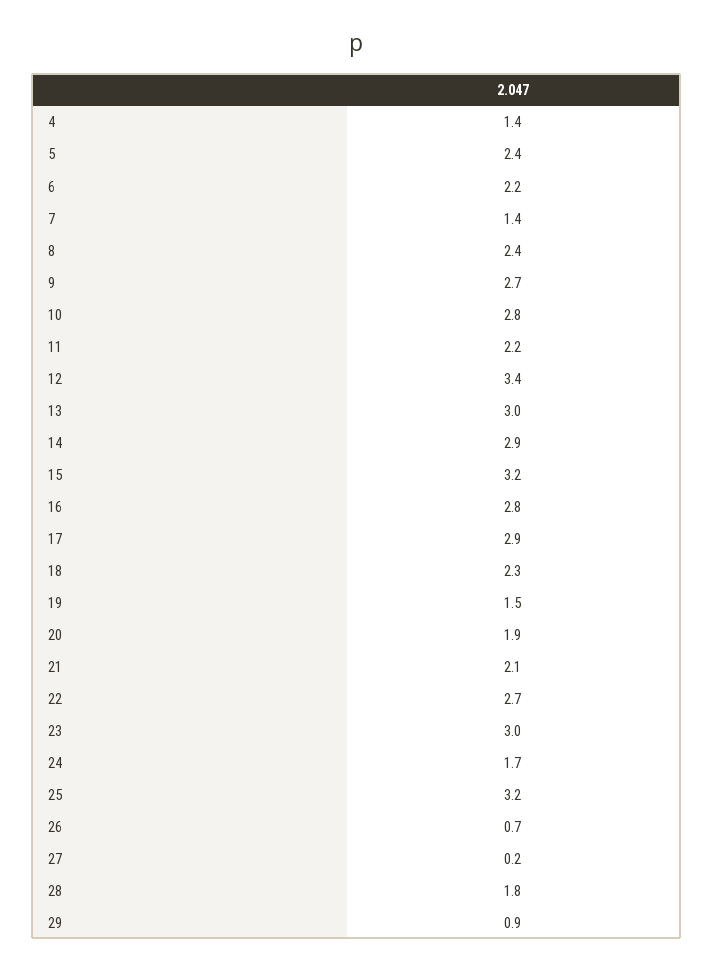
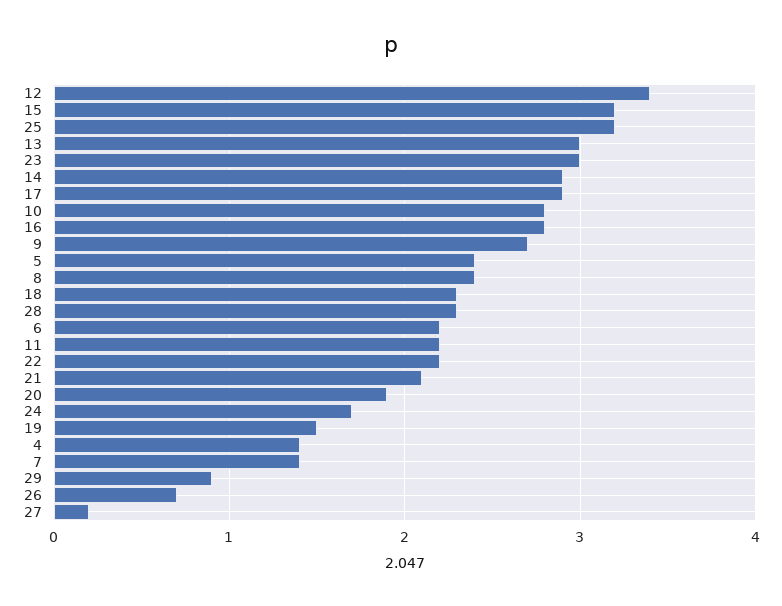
  {
    "4": 1.4,
    "5": 2.4,
    "6": 2.2,
    "7": 1.4,
    "8": 2.4,
    "9": 2.7,
    "10": 2.8,
    "11": 2.2,
    "12": 3.4,
    "13": 3,
    "14": 2.9,
    "15": 3.2,
    "16": 2.8,
    "17": 2.9,
    "18": 2.3,
    "19": 1.5,
    "20": 1.9,
    "21": 2.1,
-   "22": 2.7,
+   "22": 2.2,
    "23": 3,
    "24": 1.7,
    "25": 3.2,
    "26": 0.7,
    "27": 0.2,
-   "28": 1.8,
+   "28": 2.3,
    "29": 0.9
  }

